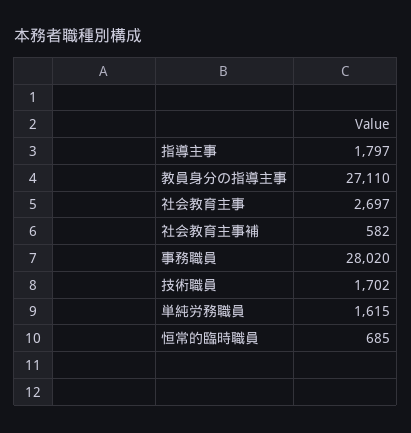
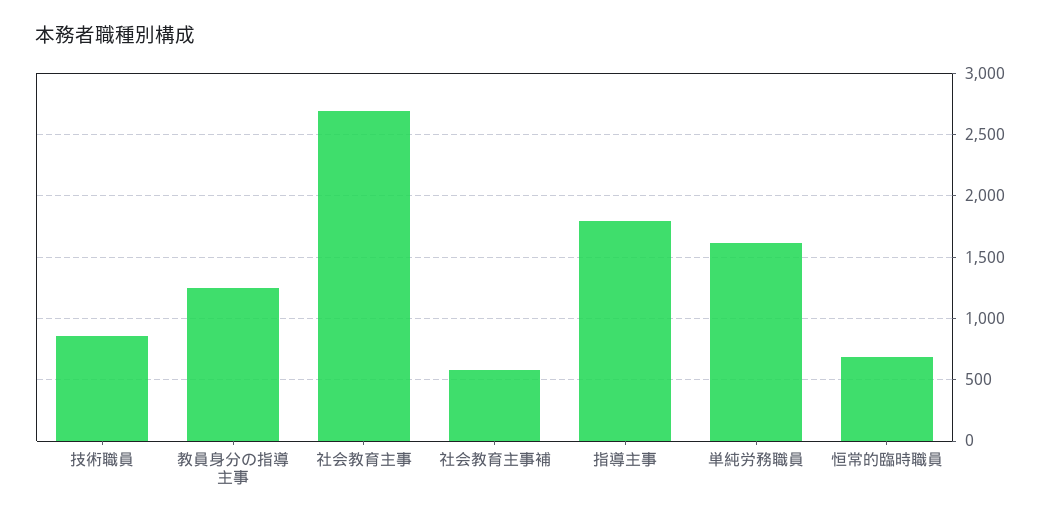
  {
    "指導主事": 1797,
-   "教員身分の指導主事": 27110,
+   "教員身分の指導主事": 1250,
    "社会教育主事": 2697,
    "社会教育主事補": 582,
-   "事務職員": 28020,
-   "技術職員": 1702,
+   "技術職員": 850,
    "単純労務職員": 1615,
    "恒常的臨時職員": 685
  }

